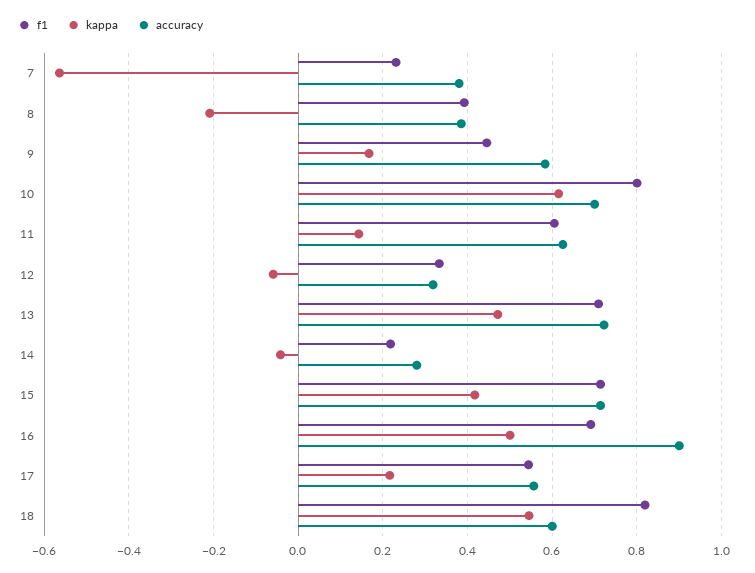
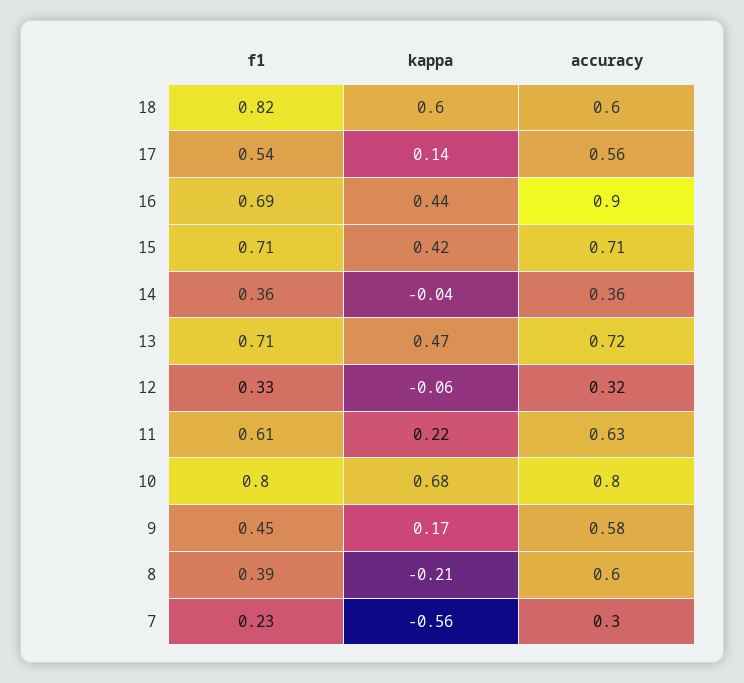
  {
    "f1": {
      "7": 0.23,
      "8": 0.39,
      "9": 0.45,
      "10": 0.8,
      "11": 0.61,
      "12": 0.33,
      "13": 0.71,
-     "14": 0.22,
+     "14": 0.36,
      "15": 0.71,
      "16": 0.69,
      "17": 0.54,
      "18": 0.82
    },
    "kappa": {
      "7": -0.56,
      "8": -0.21,
      "9": 0.17,
-     "10": 0.62,
+     "10": 0.68,
-     "11": 0.14,
+     "11": 0.22,
      "12": -0.06,
      "13": 0.47,
      "14": -0.04,
      "15": 0.42,
-     "16": 0.5,
+     "16": 0.44,
-     "17": 0.22,
+     "17": 0.14,
-     "18": 0.54
+     "18": 0.6
    },
    "accuracy": {
-     "7": 0.38,
+     "7": 0.3,
-     "8": 0.38,
+     "8": 0.6,
      "9": 0.58,
-     "10": 0.7,
+     "10": 0.8,
      "11": 0.63,
      "12": 0.32,
      "13": 0.72,
-     "14": 0.28,
+     "14": 0.36,
      "15": 0.71,
      "16": 0.9,
      "17": 0.56,
      "18": 0.6
    }
  }

